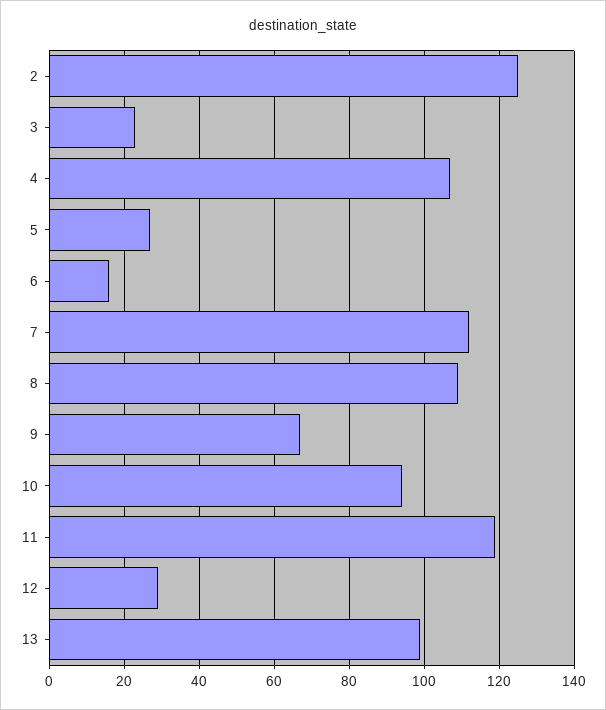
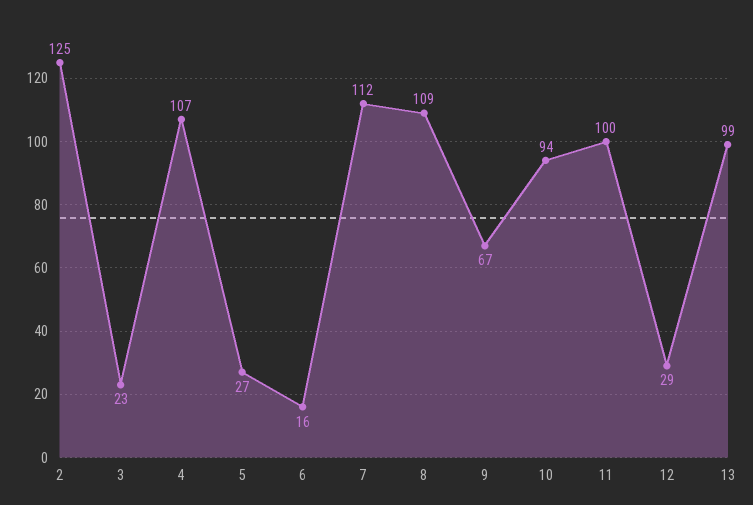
  {
    "2": 125,
    "3": 23,
    "4": 107,
    "5": 27,
    "6": 16,
    "7": 112,
    "8": 109,
    "9": 67,
    "10": 94,
-   "11": 120,
+   "11": 100,
    "12": 29,
    "13": 99
  }

